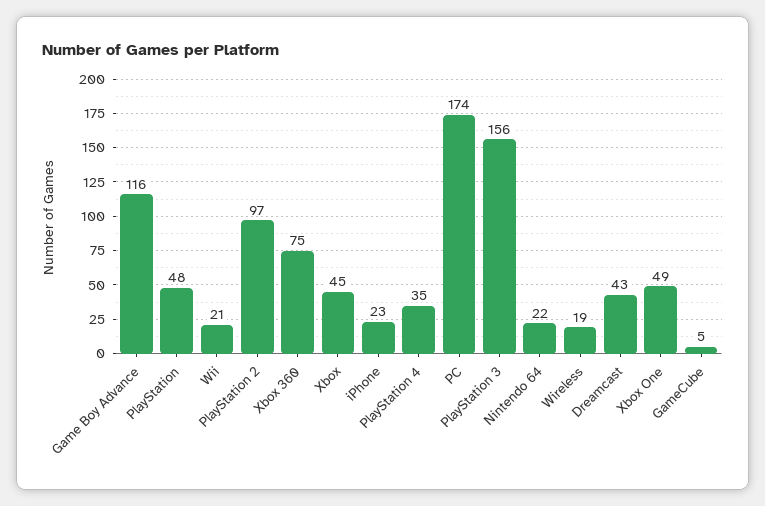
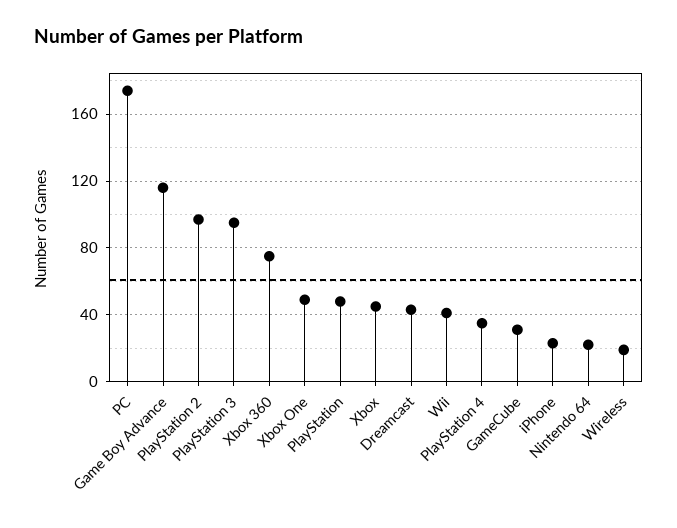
  {
    "Game Boy Advance": 116,
    "PlayStation": 48,
-   "Wii": 21,
+   "Wii": 40,
    "PlayStation 2": 97,
    "Xbox 360": 75,
    "Xbox": 45,
    "iPhone": 23,
    "PlayStation 4": 35,
    "PC": 174,
-   "PlayStation 3": 156,
+   "PlayStation 3": 95,
    "Nintendo 64": 22,
    "Wireless": 19,
    "Dreamcast": 43,
    "Xbox One": 49,
-   "GameCube": 5
+   "GameCube": 30
  }

